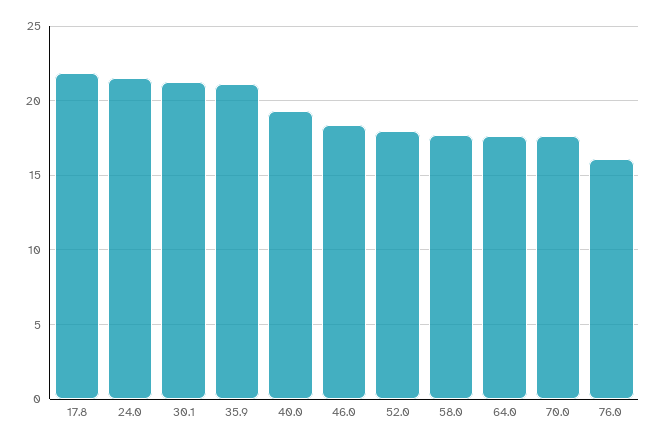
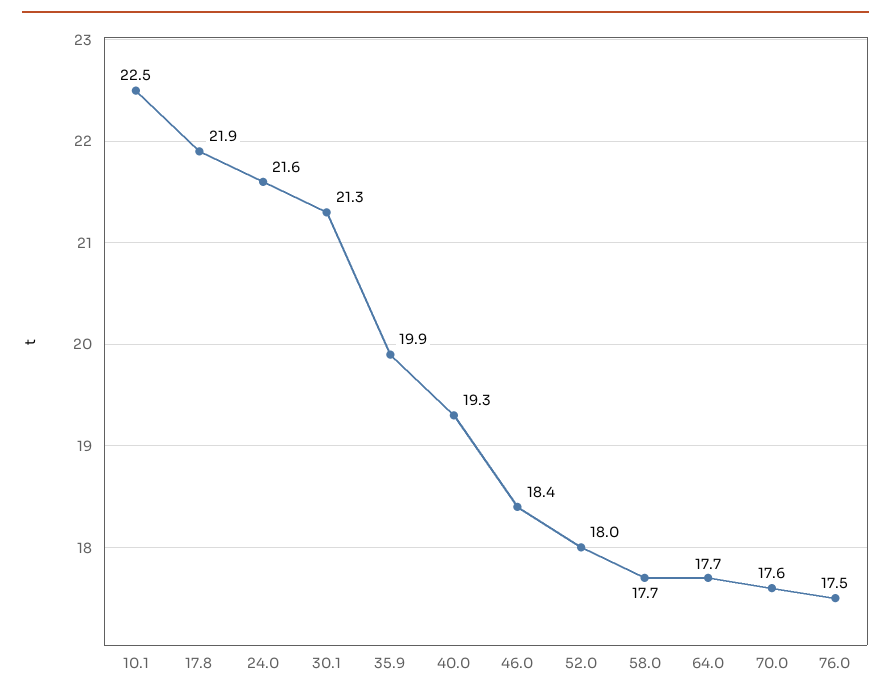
  {
    "17.8": 21.9,
    "24.0": 21.6,
    "30.1": 21.3,
-   "35.9": 21,
+   "35.9": 19.9,
    "40.0": 19.3,
    "46.0": 18.4,
    "52.0": 18,
    "58.0": 17.7,
    "64.0": 17.7,
    "70.0": 17.6,
-   "76.0": 16
+   "76.0": 17.5,
+   "10.1": 22.5
  }

